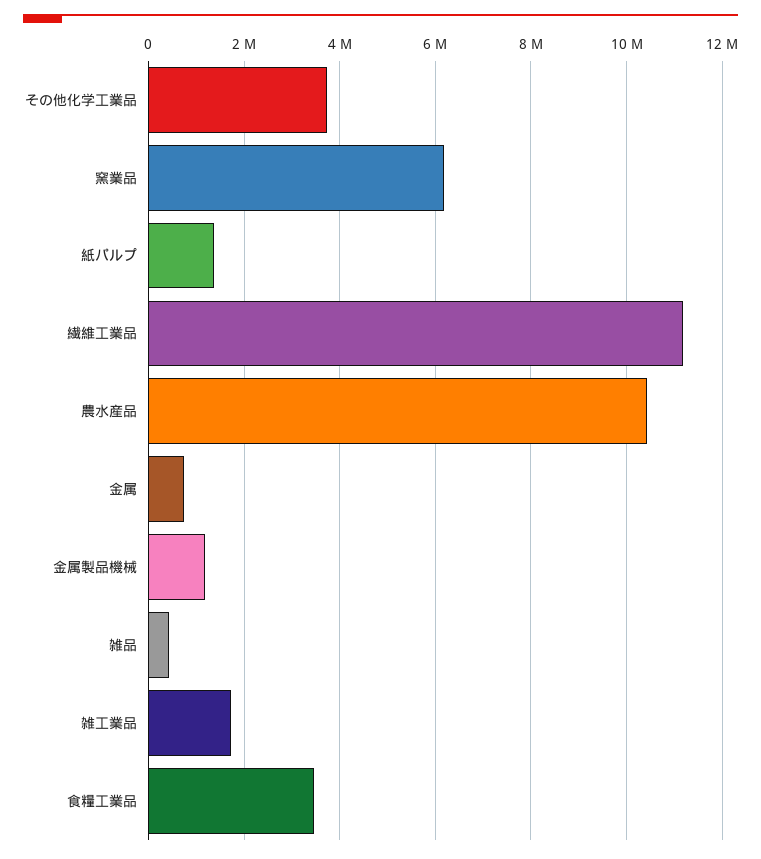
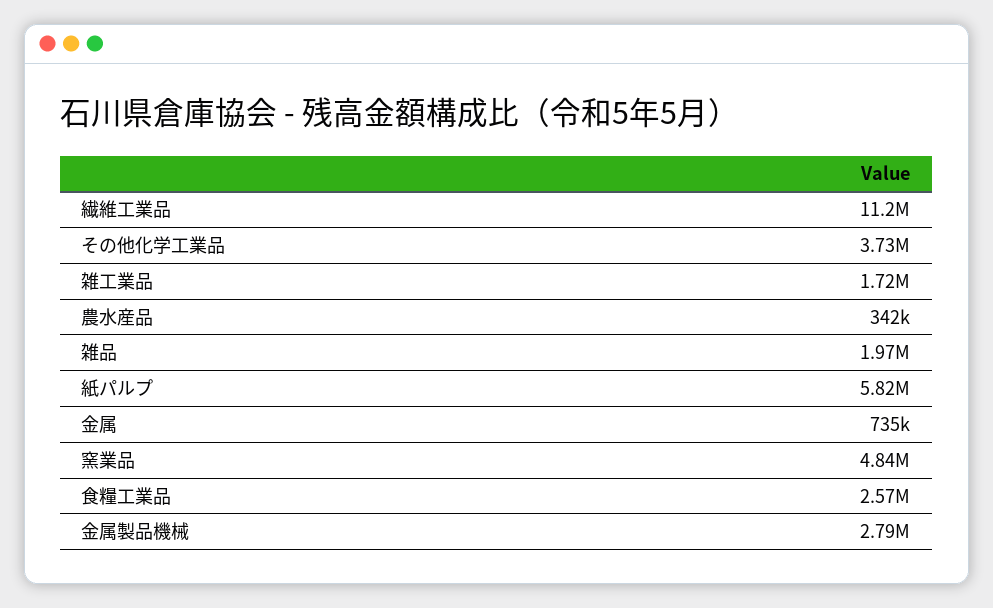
  {
    "その他化学工業品": 3730000,
-   "窯業品": 6200000,
+   "窯業品": 4840000,
-   "紙パルプ": 1400000,
+   "紙パルプ": 5820000,
    "繊維工業品": 11200000,
-   "農水産品": 10400000,
+   "農水産品": 342000,
    "金属": 735000,
-   "金属製品機械": 1200000,
+   "金属製品機械": 2790000,
-   "雑品": 400000,
+   "雑品": 1970000,
    "雑工業品": 1720000,
-   "食糧工業品": 3400000
+   "食糧工業品": 2570000
  }

